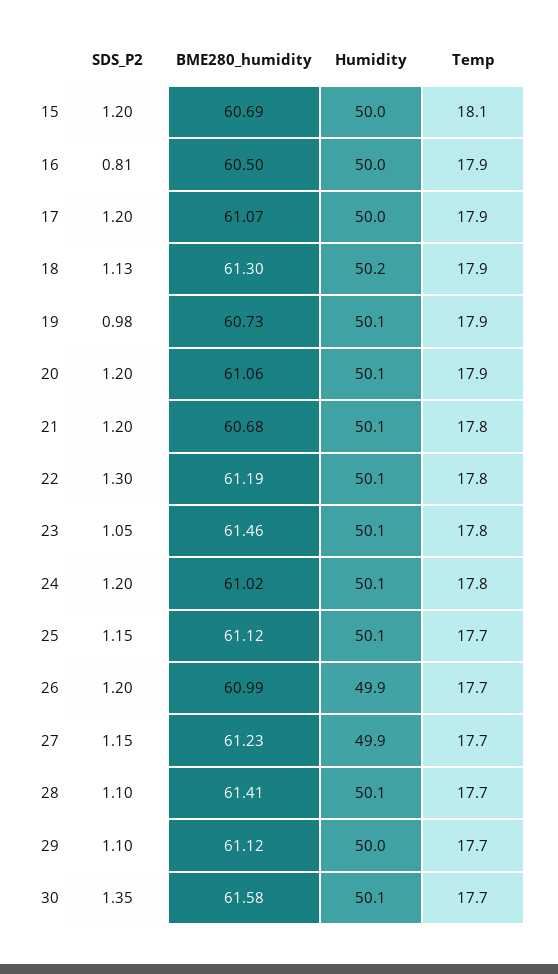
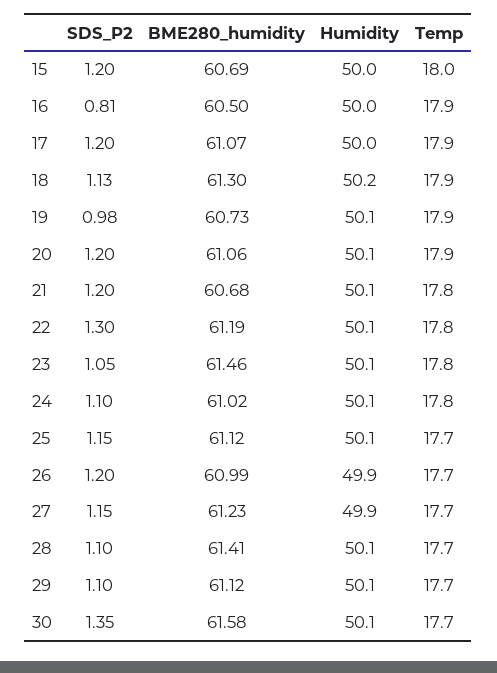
  {
    "SDS_P2": {
      "15": 1.2,
      "16": 0.81,
      "17": 1.2,
      "18": 1.13,
      "19": 0.98,
      "20": 1.2,
      "21": 1.2,
      "22": 1.3,
      "23": 1.05,
-     "24": 1.2,
+     "24": 1.1,
      "25": 1.15,
      "26": 1.2,
      "27": 1.15,
      "28": 1.1,
      "29": 1.1,
      "30": 1.35
    },
    "BME280_humidity": {
      "15": 60.69,
      "16": 60.5,
      "17": 61.07,
      "18": 61.3,
      "19": 60.73,
      "20": 61.06,
      "21": 60.68,
      "22": 61.19,
      "23": 61.46,
      "24": 61.02,
      "25": 61.12,
      "26": 60.99,
      "27": 61.23,
      "28": 61.41,
      "29": 61.12,
      "30": 61.58
    },
    "Humidity": {
      "15": 50,
      "16": 50,
      "17": 50,
      "18": 50.2,
      "19": 50.1,
      "20": 50.1,
      "21": 50.1,
      "22": 50.1,
      "23": 50.1,
      "24": 50.1,
      "25": 50.1,
      "26": 49.9,
      "27": 49.9,
      "28": 50.1,
-     "29": 50,
+     "29": 50.1,
      "30": 50.1
    },
    "Temp": {
-     "15": 18.1,
+     "15": 18,
      "16": 17.9,
      "17": 17.9,
      "18": 17.9,
      "19": 17.9,
      "20": 17.9,
      "21": 17.8,
      "22": 17.8,
      "23": 17.8,
      "24": 17.8,
      "25": 17.7,
      "26": 17.7,
      "27": 17.7,
      "28": 17.7,
      "29": 17.7,
      "30": 17.7
    }
  }

